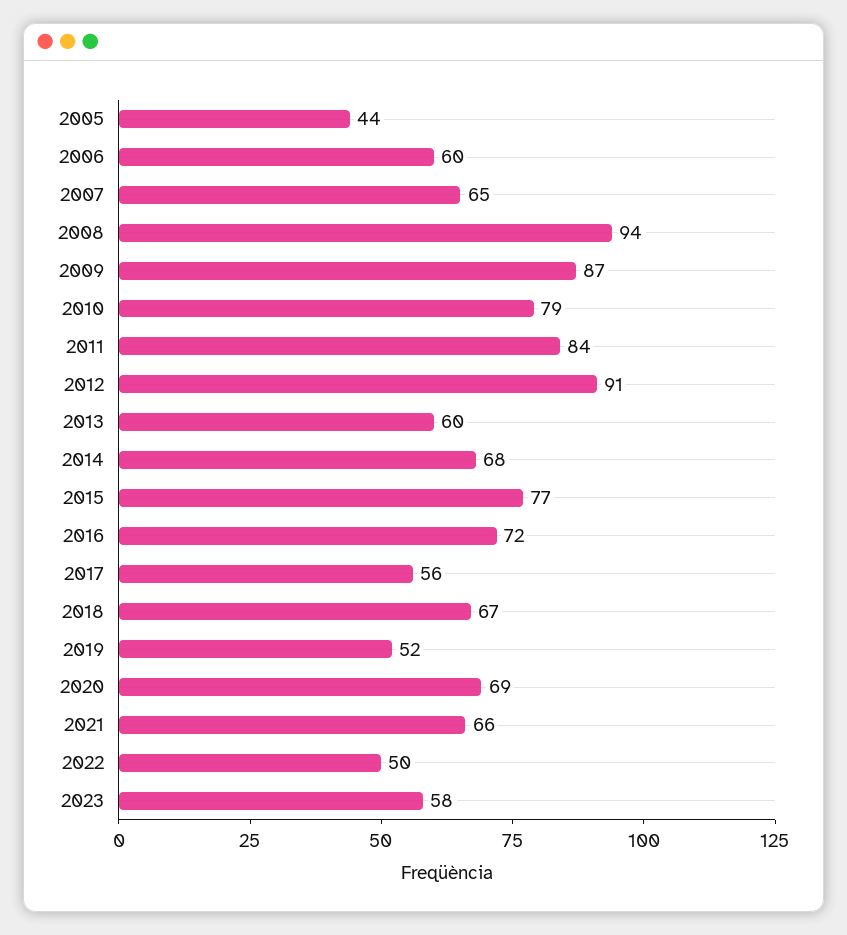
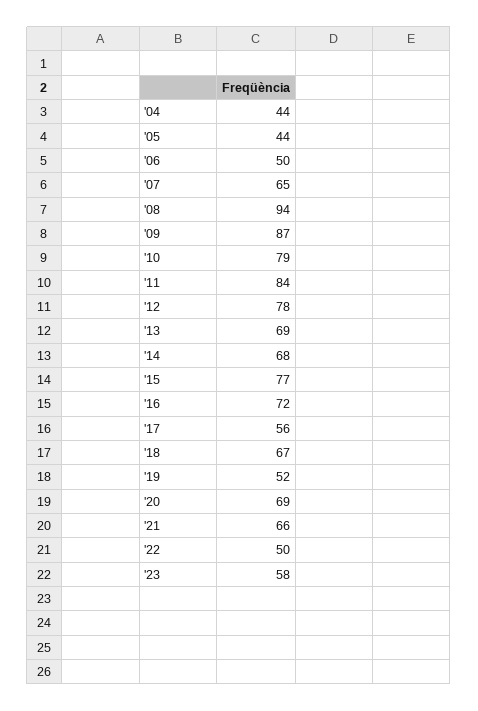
  {
    "2005": 44,
-   "2006": 60,
+   "2006": 50,
    "2007": 65,
    "2008": 94,
    "2009": 87,
    "2010": 79,
    "2011": 84,
-   "2012": 91,
+   "2012": 78,
-   "2013": 60,
+   "2013": 69,
    "2014": 68,
    "2015": 77,
    "2016": 72,
    "2017": 56,
    "2018": 67,
    "2019": 52,
    "2020": 69,
    "2021": 66,
    "2022": 50,
-   "2023": 58
+   "2023": 58,
+   "'04": 44
  }

